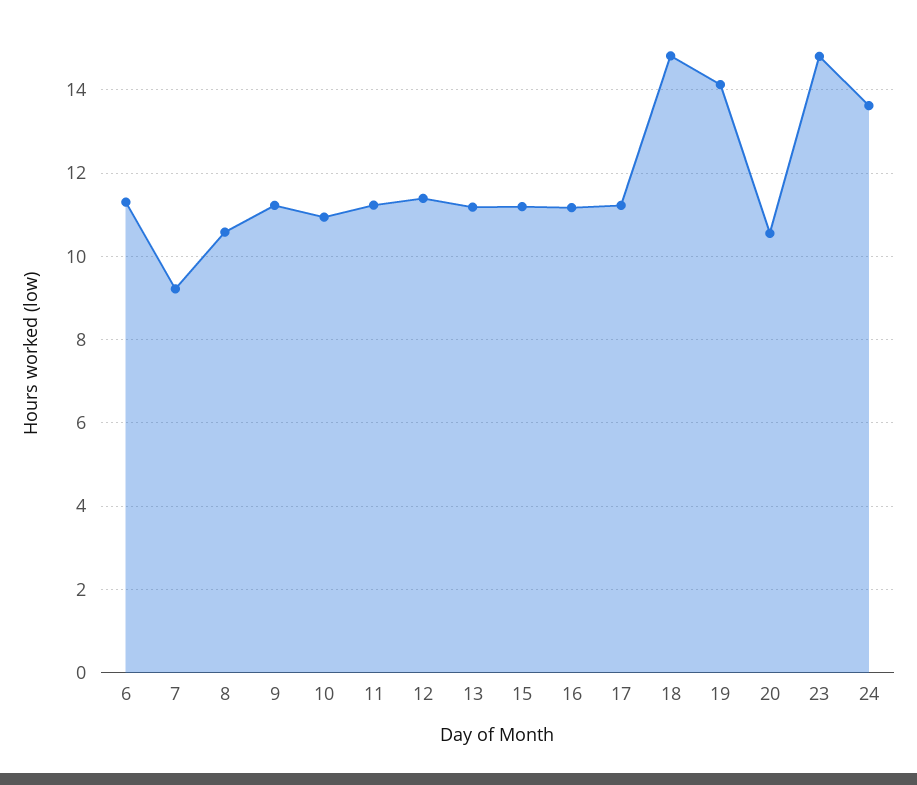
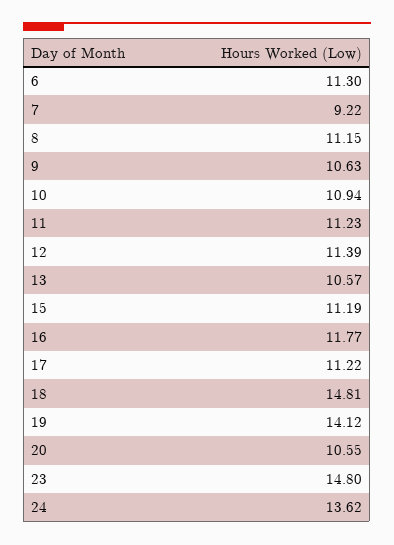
  {
    "6": 11.3,
    "7": 9.22,
-   "8": 10.6,
+   "8": 11.15,
-   "9": 11.2,
+   "9": 10.63,
    "10": 10.94,
    "11": 11.23,
    "12": 11.39,
-   "13": 11.2,
+   "13": 10.57,
    "15": 11.19,
-   "16": 11.2,
+   "16": 11.77,
    "17": 11.22,
    "18": 14.81,
    "19": 14.12,
    "20": 10.55,
    "23": 14.8,
    "24": 13.62
  }

